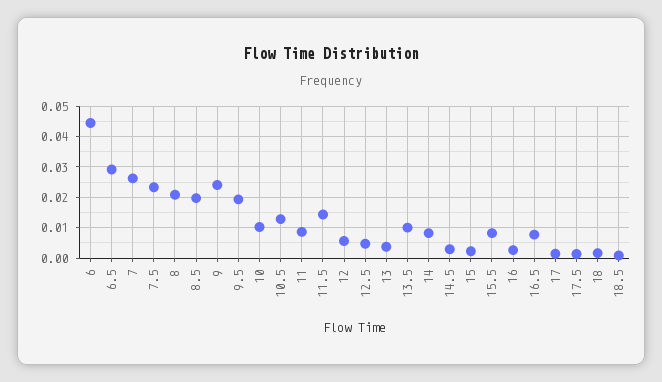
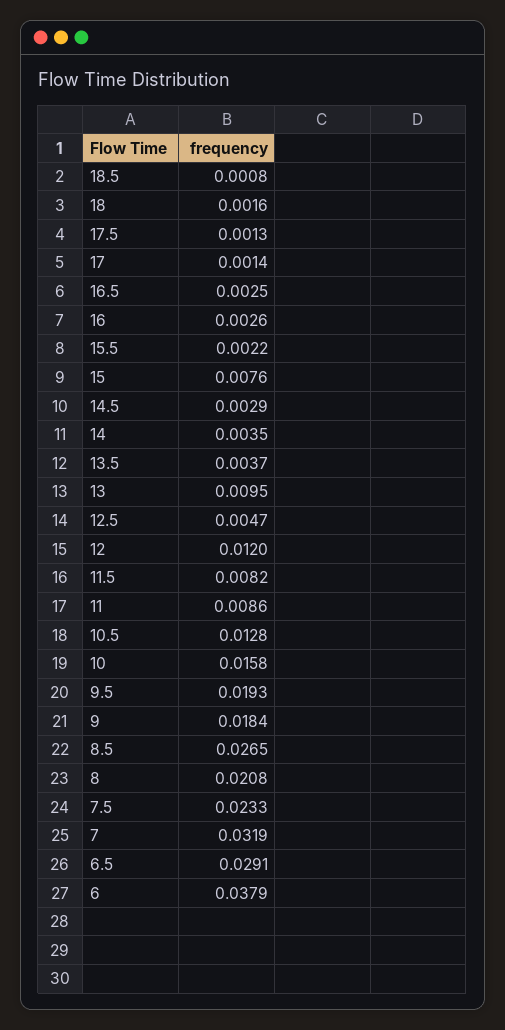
  {
-   "6": 0.044,
+   "6": 0.0379,
    "6.5": 0.0291,
-   "7": 0.026,
+   "7": 0.0319,
    "7.5": 0.0233,
    "8": 0.0208,
-   "8.5": 0.02,
+   "8.5": 0.0265,
-   "9": 0.024,
+   "9": 0.0184,
    "9.5": 0.0193,
-   "10": 0.01,
+   "10": 0.0158,
    "10.5": 0.0128,
    "11": 0.0086,
-   "11.5": 0.014,
+   "11.5": 0.0082,
-   "12": 0.006,
+   "12": 0.012,
    "12.5": 0.0047,
-   "13": 0.004,
+   "13": 0.0095,
-   "13.5": 0.01,
+   "13.5": 0.0037,
-   "14": 0.008,
+   "14": 0.0035,
    "14.5": 0.0029,
-   "15": 0.002,
+   "15": 0.0076,
-   "15.5": 0.008,
+   "15.5": 0.0022,
    "16": 0.0026,
-   "16.5": 0.008,
+   "16.5": 0.0025,
    "17": 0.0014,
    "17.5": 0.0013,
    "18": 0.0016,
    "18.5": 0.0008
  }

